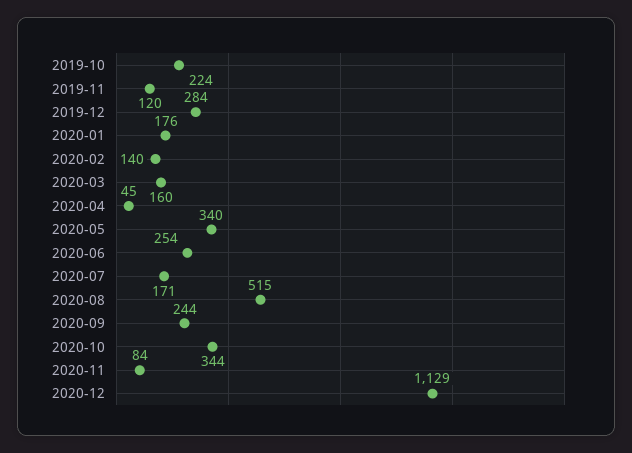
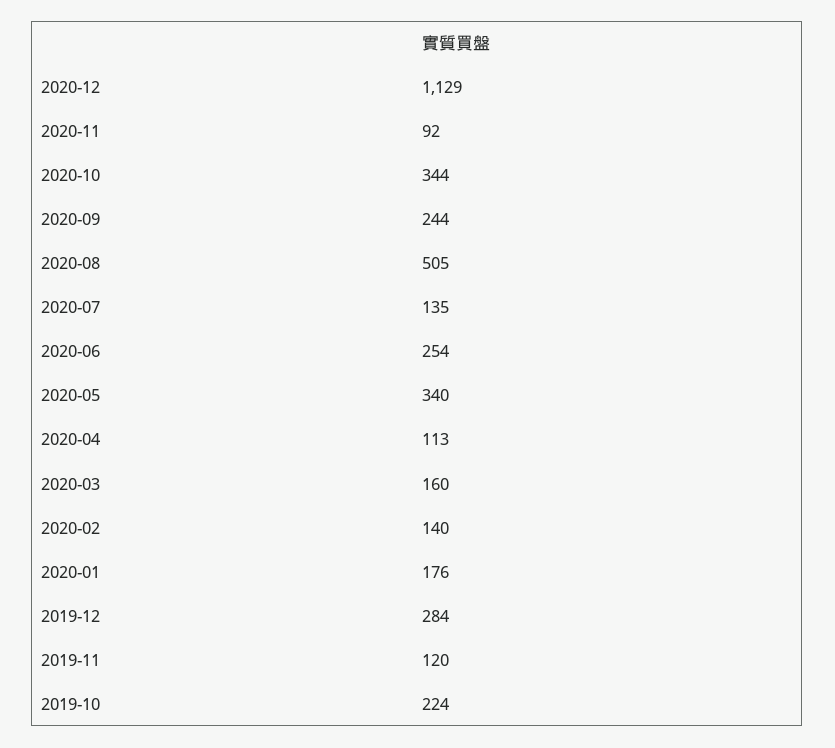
  {
    "2019-10": 224,
    "2019-11": 120,
    "2019-12": 284,
    "2020-01": 176,
    "2020-02": 140,
    "2020-03": 160,
-   "2020-04": 45,
+   "2020-04": 113,
    "2020-05": 340,
    "2020-06": 254,
-   "2020-07": 171,
+   "2020-07": 135,
-   "2020-08": 515,
+   "2020-08": 505,
    "2020-09": 244,
    "2020-10": 344,
-   "2020-11": 84,
+   "2020-11": 92,
    "2020-12": 1129
  }

